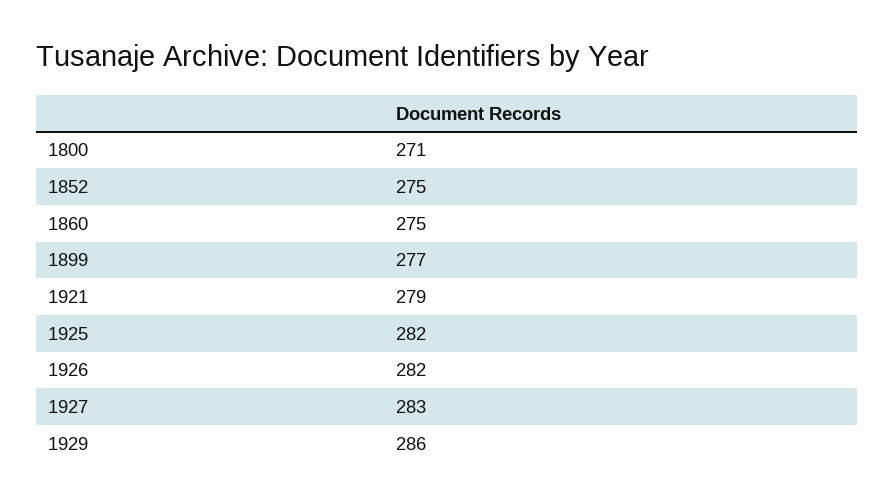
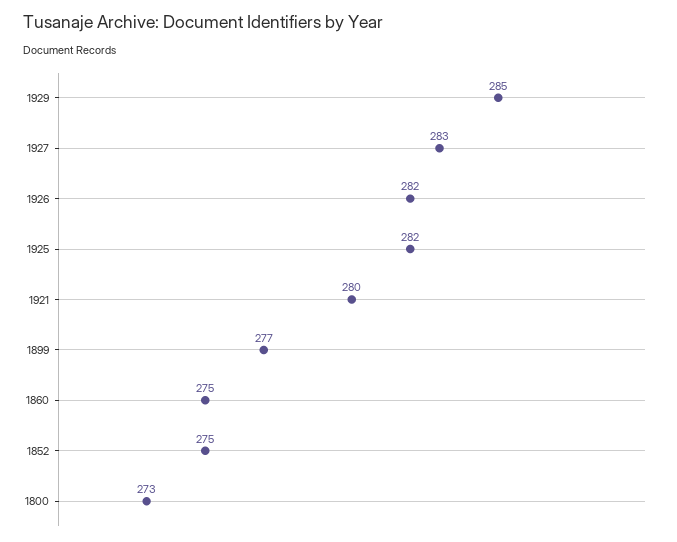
  {
-   "1800": 271,
+   "1800": 273,
    "1852": 275,
    "1860": 275,
    "1899": 277,
-   "1921": 279,
+   "1921": 280,
    "1925": 282,
    "1926": 282,
    "1927": 283,
-   "1929": 286
+   "1929": 285
  }

